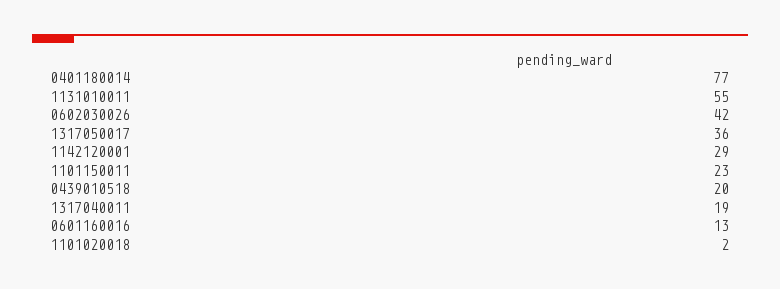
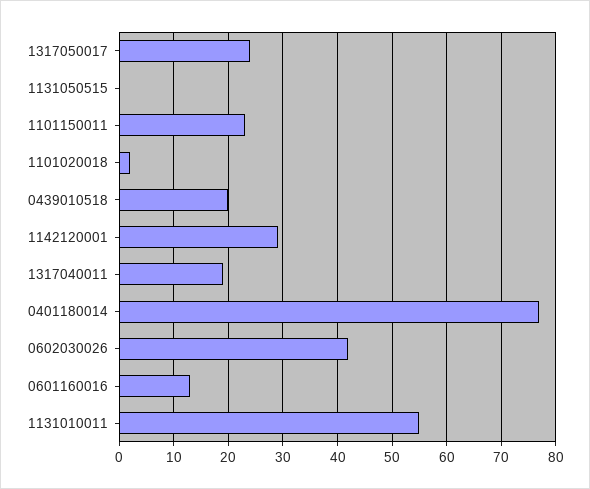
  {
    "0401180014": 77,
    "1131010011": 55,
    "0602030026": 42,
-   "1317050017": 36,
+   "1317050017": 25,
    "1142120001": 29,
    "1101150011": 23,
    "0439010518": 20,
    "1317040011": 19,
    "0601160016": 13,
-   "1101020018": 2
+   "1101020018": 2,
+   "1131050515": 0
  }

